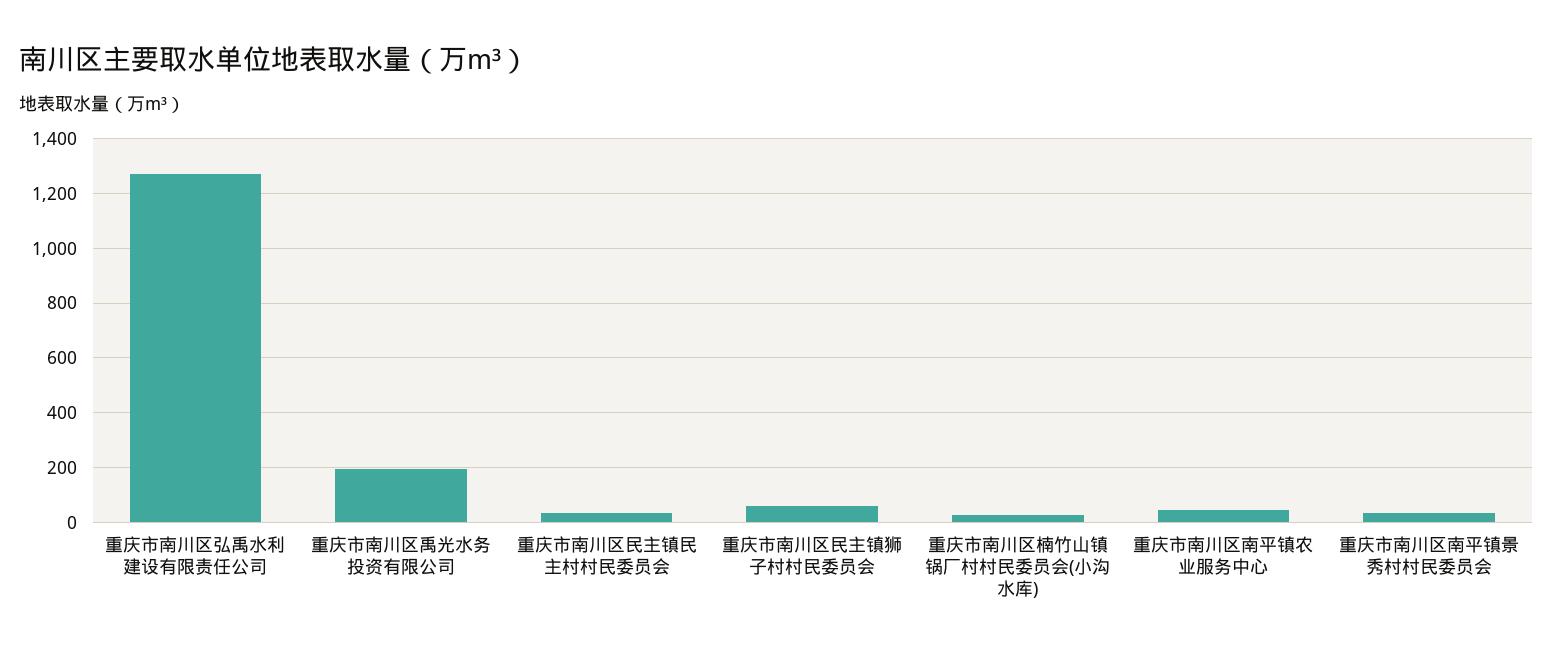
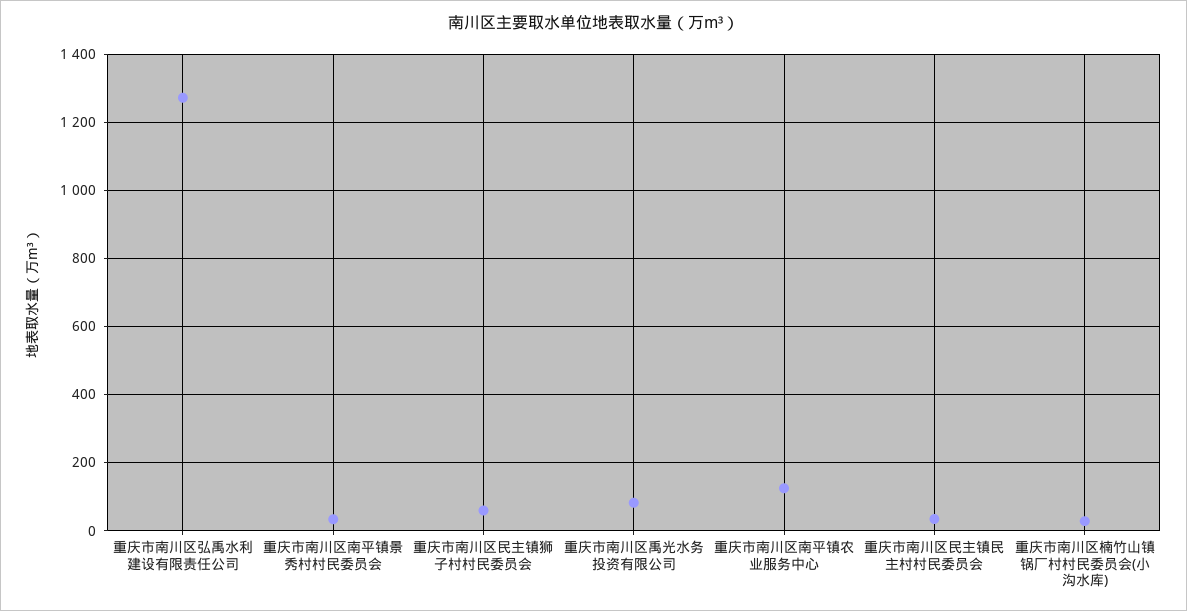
  {
    "重庆市南川区弘禹水利建设有限责任公司": 1280,
-   "重庆市南川区禹光水务投资有限公司": 200,
+   "重庆市南川区禹光水务投资有限公司": 80,
    "重庆市南川区民主镇民主村村民委员会": 40,
    "重庆市南川区民主镇狮子村村民委员会": 60,
    "重庆市南川区楠竹山镇锅厂村村民委员会(小沟水库)": 20,
-   "重庆市南川区南平镇农业服务中心": 50,
+   "重庆市南川区南平镇农业服务中心": 120,
    "重庆市南川区南平镇景秀村村民委员会": 40
  }

